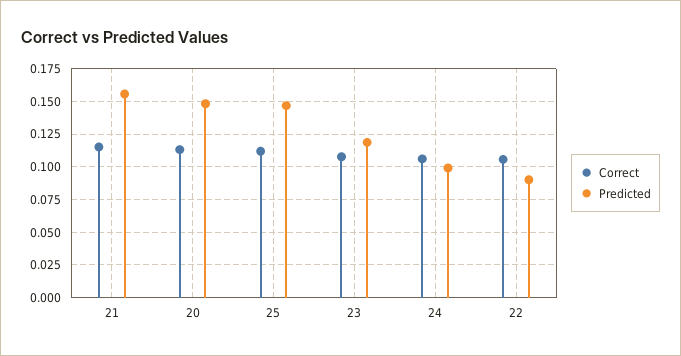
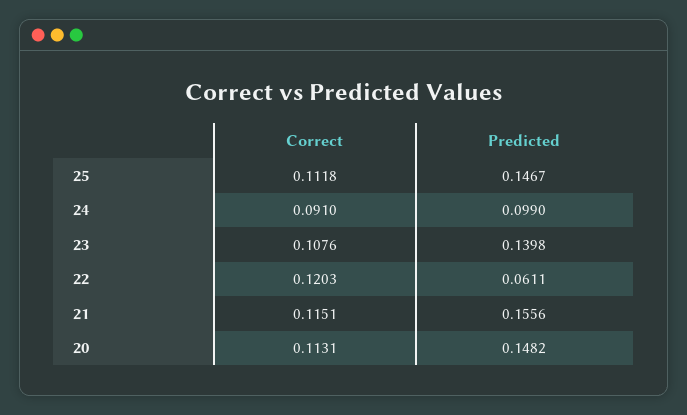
  {
    "Correct": {
      "21": 0.1151,
      "20": 0.1131,
      "25": 0.1118,
      "23": 0.1076,
-     "24": 0.105,
+     "24": 0.091,
-     "22": 0.105
+     "22": 0.1203
    },
    "Predicted": {
      "21": 0.1556,
      "20": 0.1482,
      "25": 0.1467,
-     "23": 0.12,
+     "23": 0.1398,
      "24": 0.099,
-     "22": 0.09
+     "22": 0.0611
    }
  }

